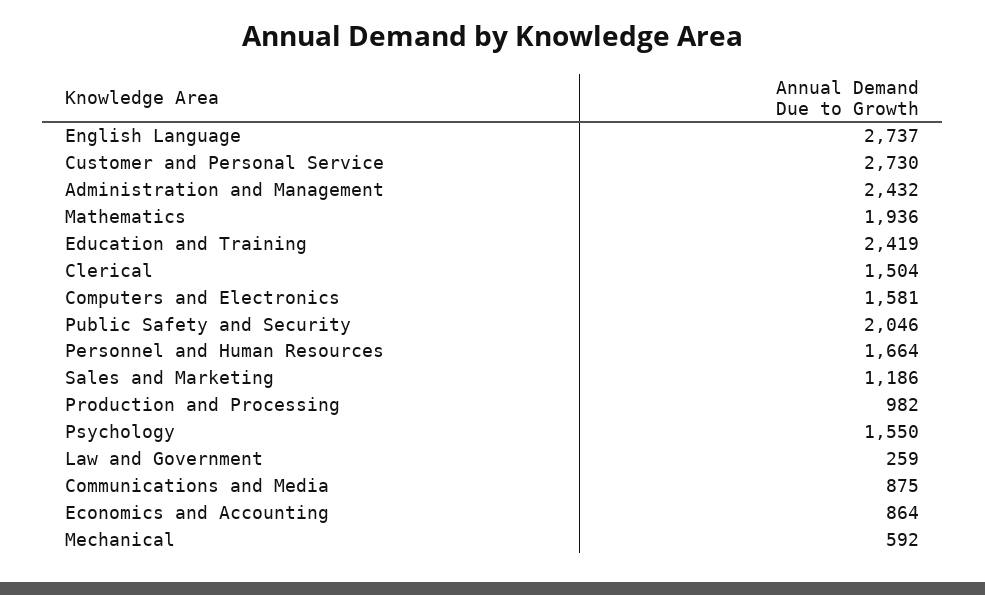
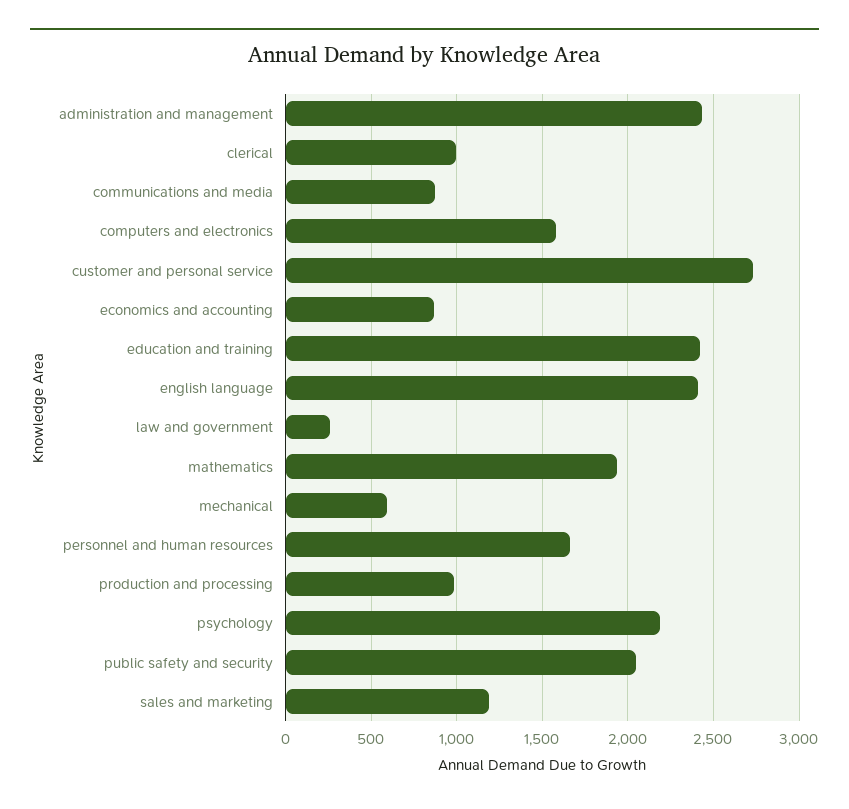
  {
-   "English Language": 2737,
+   "English Language": 2400,
    "Customer and Personal Service": 2730,
    "Administration and Management": 2432,
    "Mathematics": 1936,
    "Education and Training": 2419,
-   "Clerical": 1504,
+   "Clerical": 1000,
    "Computers and Electronics": 1581,
    "Public Safety and Security": 2046,
    "Personnel and Human Resources": 1664,
    "Sales and Marketing": 1186,
    "Production and Processing": 982,
-   "Psychology": 1550,
+   "Psychology": 2200,
    "Law and Government": 259,
    "Communications and Media": 875,
    "Economics and Accounting": 864,
    "Mechanical": 592
  }

